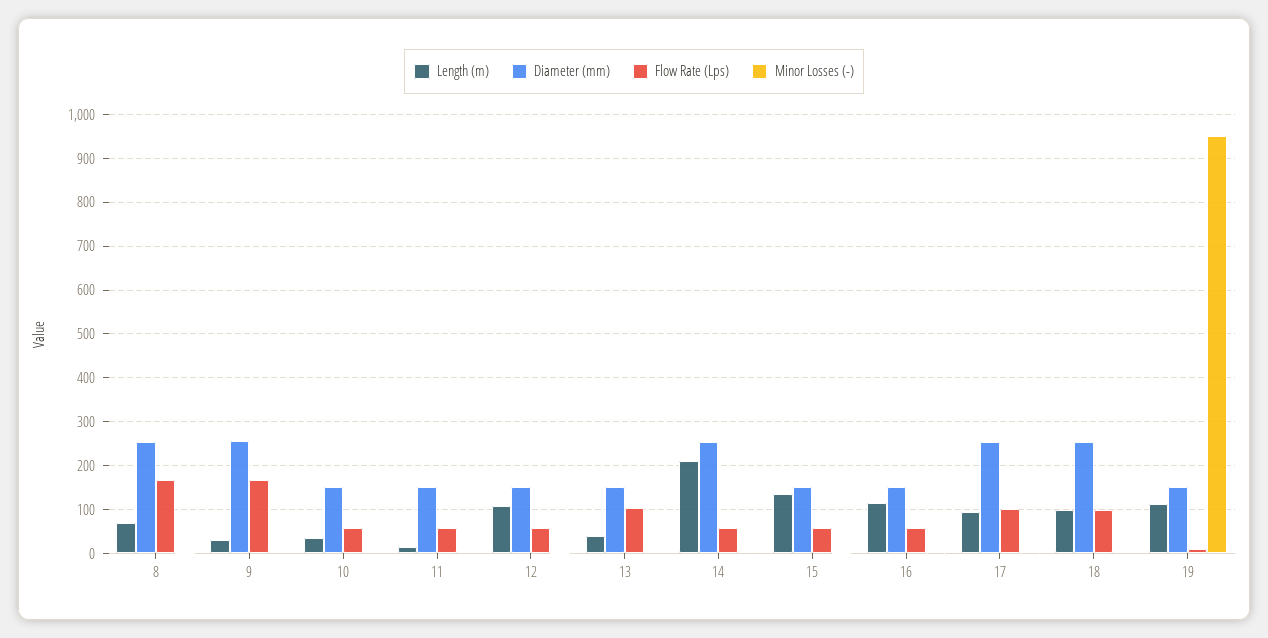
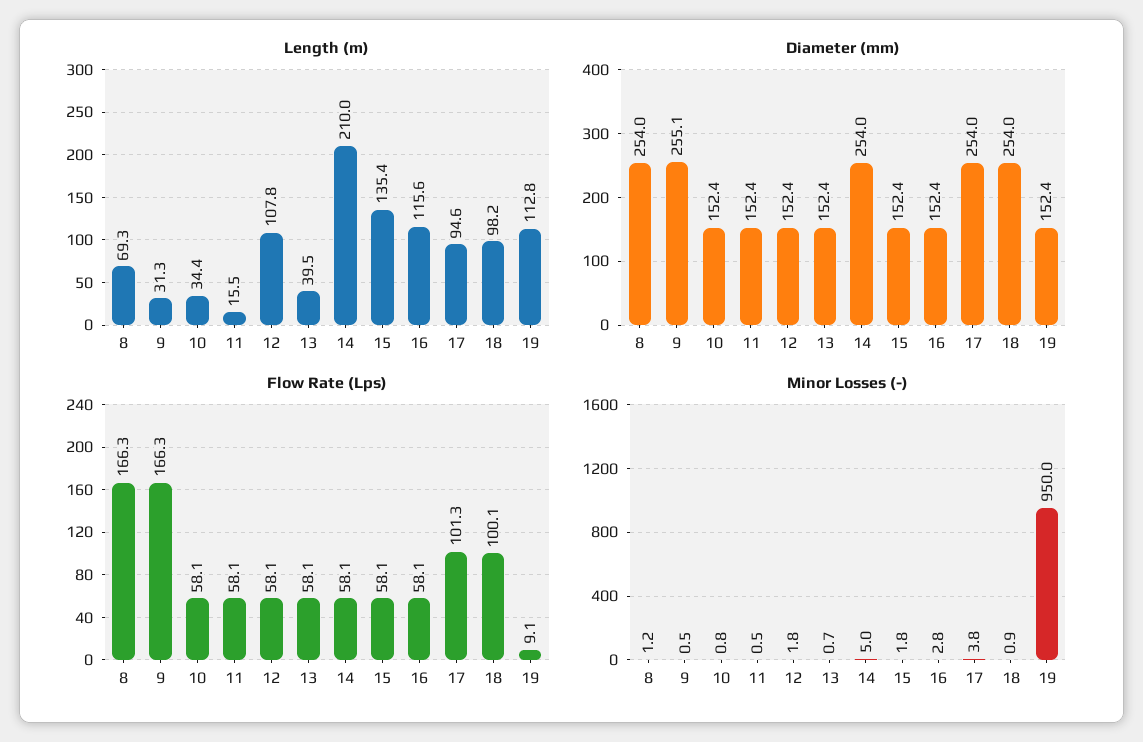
  {
    "Length (m)": {
      "8": 69.3,
      "9": 31.3,
      "10": 34.4,
      "11": 15.5,
      "12": 107.8,
      "13": 39.5,
      "14": 210,
      "15": 135.4,
      "16": 115.6,
      "17": 94.6,
      "18": 98.2,
      "19": 112.8
    },
    "Diameter (mm)": {
      "8": 254,
      "9": 255.1,
      "10": 152.4,
      "11": 152.4,
      "12": 152.4,
      "13": 152.4,
      "14": 254,
      "15": 152.4,
      "16": 152.4,
      "17": 254,
      "18": 254,
      "19": 152.4
    },
    "Flow Rate (Lps)": {
      "8": 166.3,
      "9": 166.3,
      "10": 58.1,
      "11": 58.1,
      "12": 58.1,
-     "13": 100,
+     "13": 58.1,
      "14": 58.1,
      "15": 58.1,
      "16": 58.1,
      "17": 101.3,
      "18": 100.1,
      "19": 9.1
    },
    "Minor Losses (-)": {
      "8": 1.2,
      "9": 0.5,
      "10": 0.8,
      "11": 0.5,
      "12": 1.8,
      "13": 0.7,
      "14": 5,
      "15": 1.8,
      "16": 2.8,
      "17": 3.8,
      "18": 0.9,
      "19": 950
    }
  }

